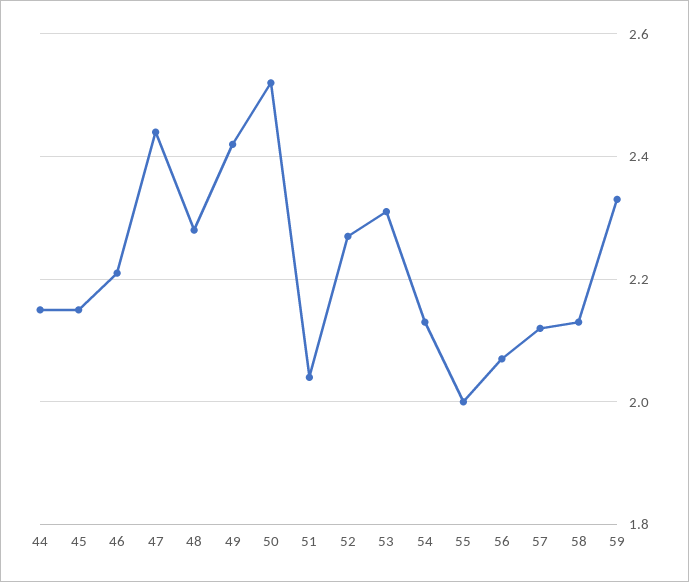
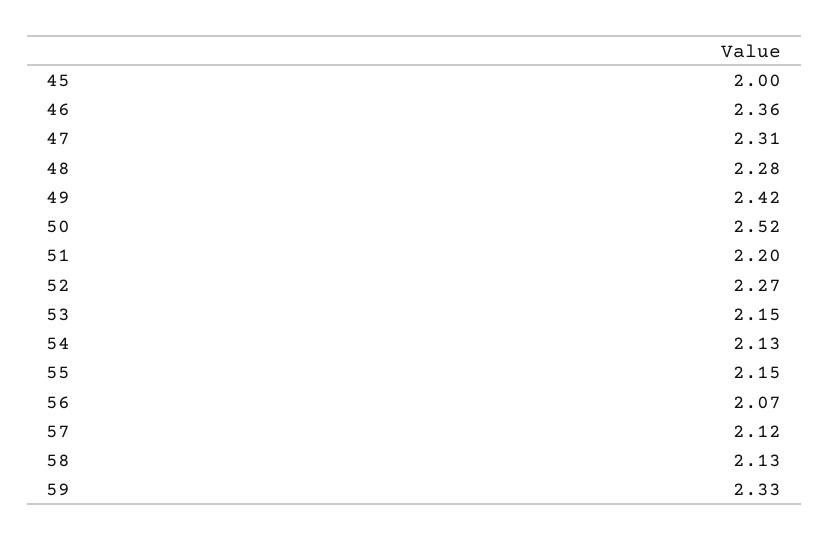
  {
-   "44": 2.15,
-   "45": 2.15,
+   "45": 2,
-   "46": 2.2,
+   "46": 2.36,
-   "47": 2.45,
+   "47": 2.31,
    "48": 2.28,
    "49": 2.42,
    "50": 2.52,
-   "51": 2.05,
+   "51": 2.2,
    "52": 2.27,
-   "53": 2.3,
+   "53": 2.15,
    "54": 2.13,
-   "55": 2,
+   "55": 2.15,
    "56": 2.07,
    "57": 2.12,
    "58": 2.13,
    "59": 2.33
  }

